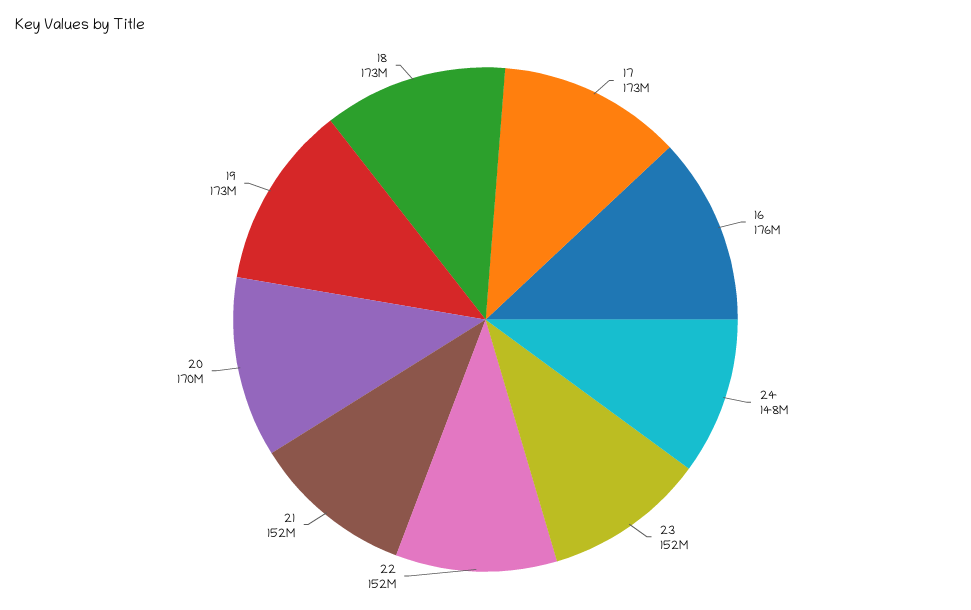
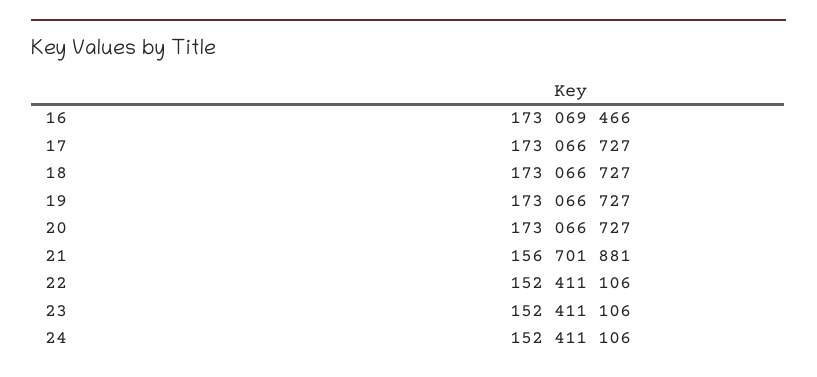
  {
    "17": 173066727,
-   "16": 176000000,
+   "16": 173069466,
-   "24": 148000000,
+   "24": 152411106,
    "23": 152411106,
    "22": 152411106,
-   "21": 152000000,
+   "21": 156701881,
-   "20": 170000000,
+   "20": 173066727,
    "19": 173066727,
    "18": 173066727
  }

